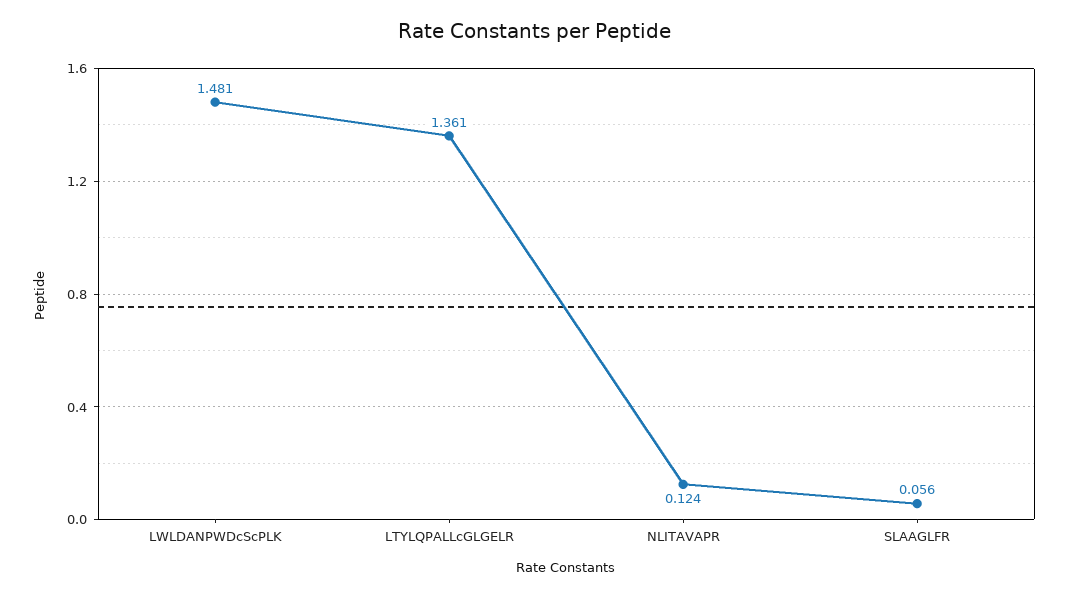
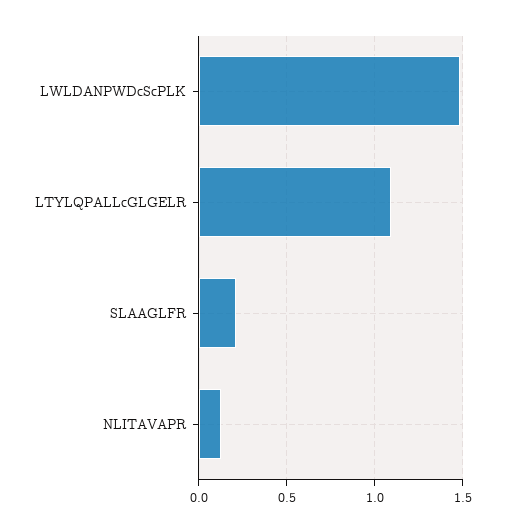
  {
    "LWLDANPWDcScPLK": 1.481,
-   "LTYLQPALLcGLGELR": 1.361,
+   "LTYLQPALLcGLGELR": 1.1,
    "NLITAVAPR": 0.124,
-   "SLAAGLFR": 0.056
+   "SLAAGLFR": 0.2
  }

